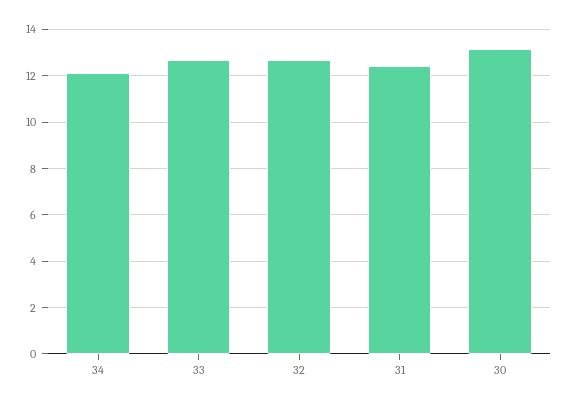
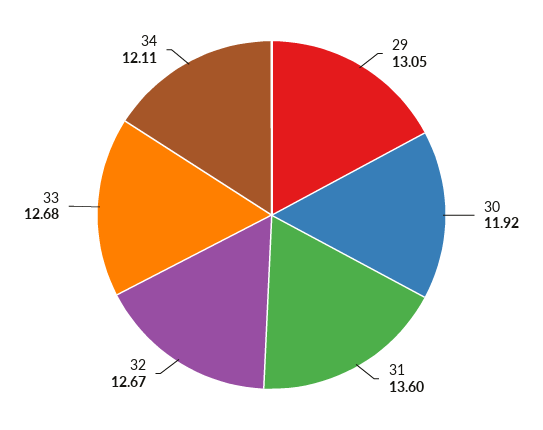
  {
    "34": 12.11,
    "33": 12.68,
    "32": 12.67,
-   "31": 12.5,
+   "31": 13.6,
-   "30": 13
+   "30": 11.92,
+   "29": 13.05
  }

